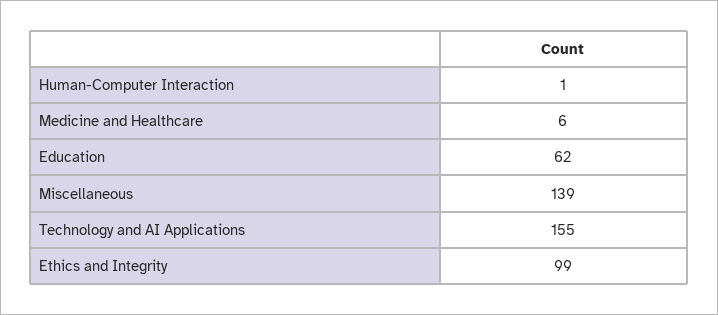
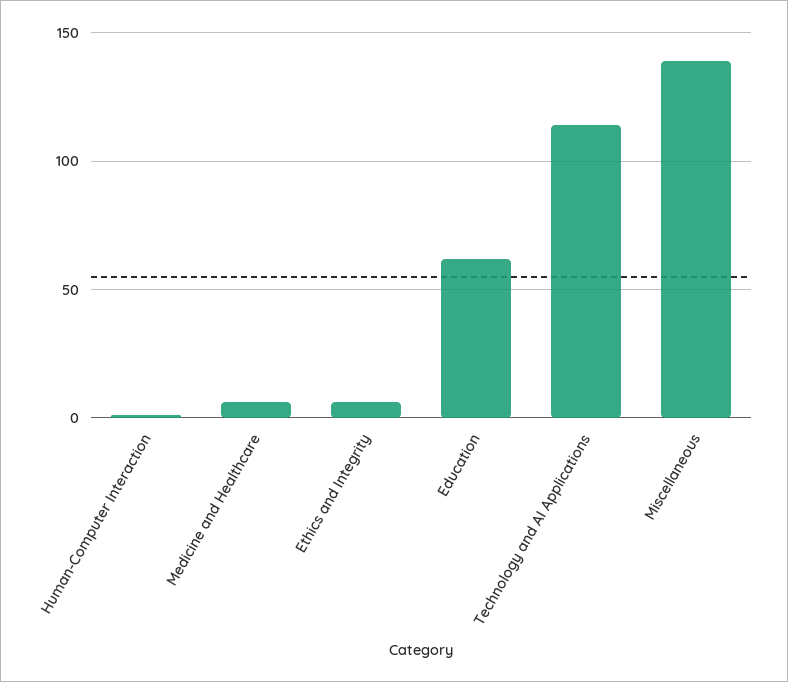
  {
    "Human-Computer Interaction": 1,
    "Medicine and Healthcare": 6,
    "Education": 62,
    "Miscellaneous": 139,
-   "Technology and AI Applications": 155,
+   "Technology and AI Applications": 115,
-   "Ethics and Integrity": 99
+   "Ethics and Integrity": 5
  }

